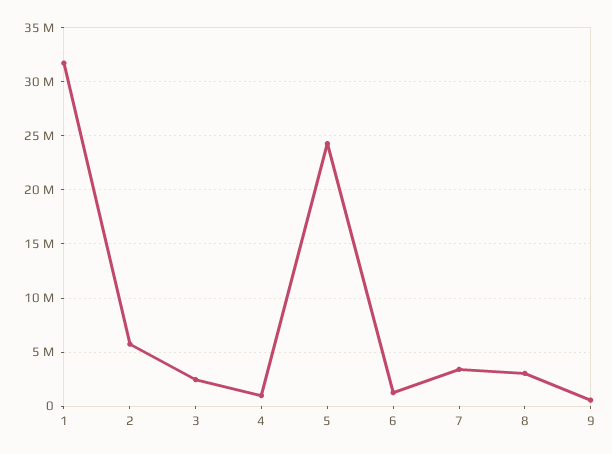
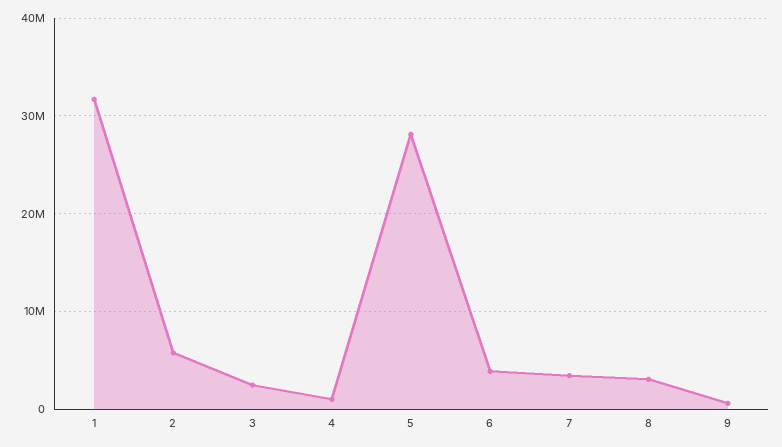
  {
    "1": 32000000,
    "2": 6000000,
    "3": 2000000,
    "4": 1000000,
-   "5": 24000000,
+   "5": 28000000,
-   "6": 1000000,
+   "6": 4000000,
    "7": 3000000,
    "8": 3000000,
    "9": 1000000
  }

